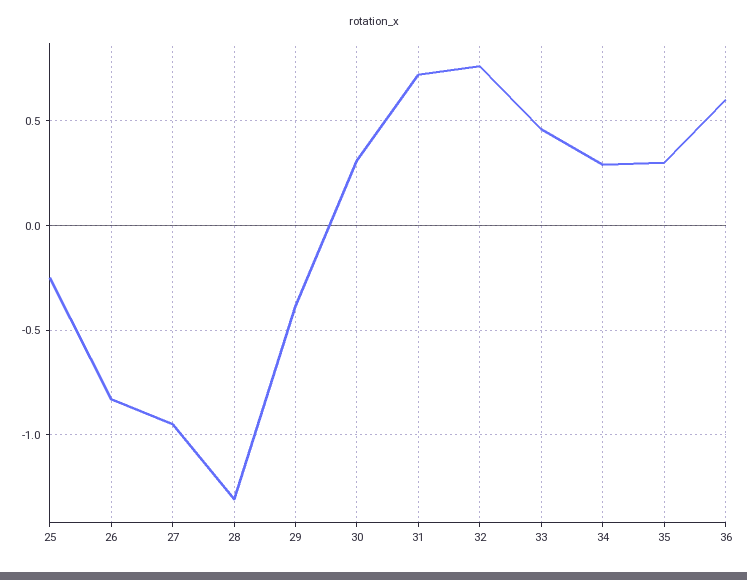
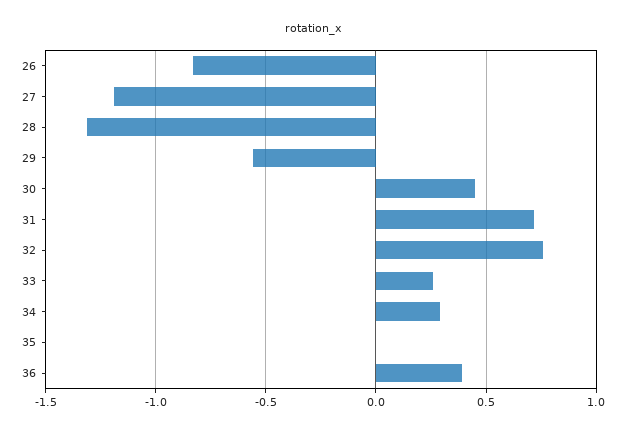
  {
-   "25": -0.25,
    "26": -0.85,
-   "27": -0.95,
+   "27": -1.2,
    "28": -1.3,
-   "29": -0.4,
+   "29": -0.55,
-   "30": 0.3,
+   "30": 0.45,
    "31": 0.7,
    "32": 0.75,
-   "33": 0.45,
+   "33": 0.25,
    "34": 0.3,
-   "35": 0.3,
+   "35": 0,
-   "36": 0.6
+   "36": 0.4
  }

